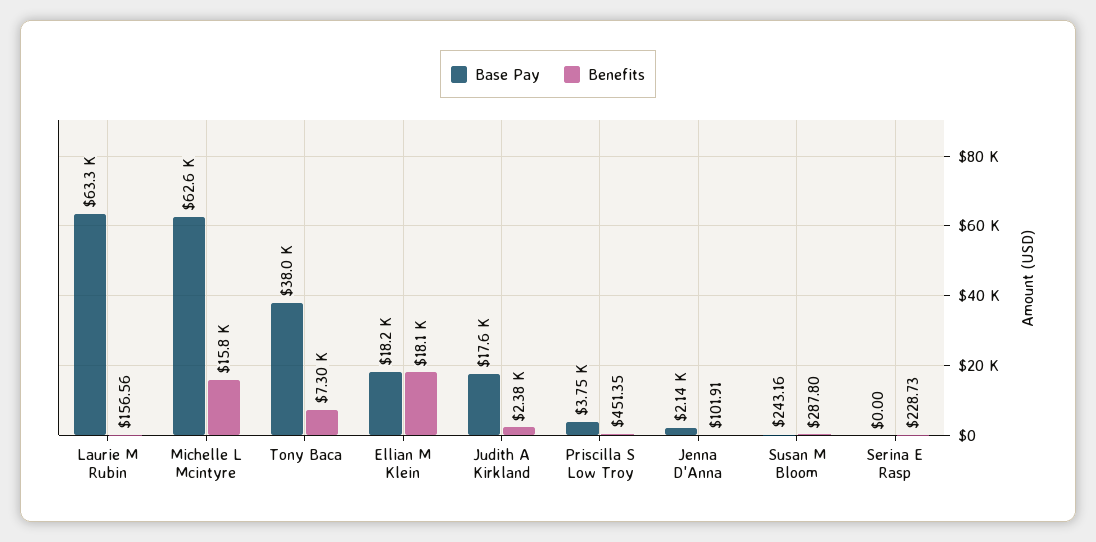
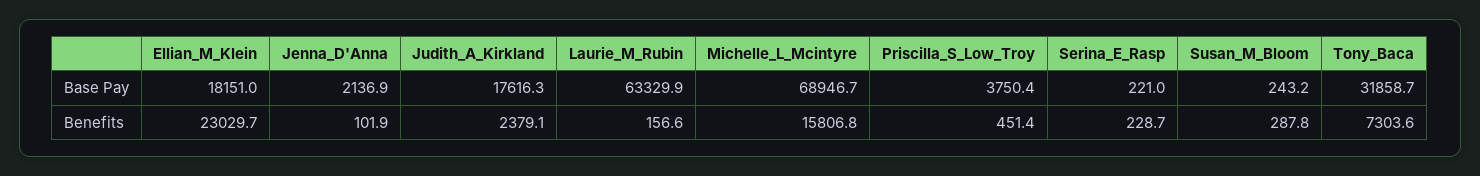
  {
    "Base Pay": {
      "Laurie M Rubin": 63329.9,
-     "Michelle L Mcintyre": 62600,
+     "Michelle L Mcintyre": 68946.7,
-     "Tony Baca": 38000,
+     "Tony Baca": 31858.7,
      "Ellian M Klein": 18151,
      "Judith A Kirkland": 17616.3,
      "Priscilla S Low Troy": 3750.4,
      "Jenna D'Anna": 2136.9,
      "Susan M Bloom": 243.16,
-     "Serina E Rasp": 0
+     "Serina E Rasp": 221
    },
    "Benefits": {
      "Laurie M Rubin": 156.56,
      "Michelle L Mcintyre": 15806.8,
      "Tony Baca": 7303.6,
-     "Ellian M Klein": 18100,
+     "Ellian M Klein": 23029.7,
      "Judith A Kirkland": 2379.1,
      "Priscilla S Low Troy": 451.35,
      "Jenna D'Anna": 101.91,
      "Susan M Bloom": 287.8,
      "Serina E Rasp": 228.73
    }
  }

